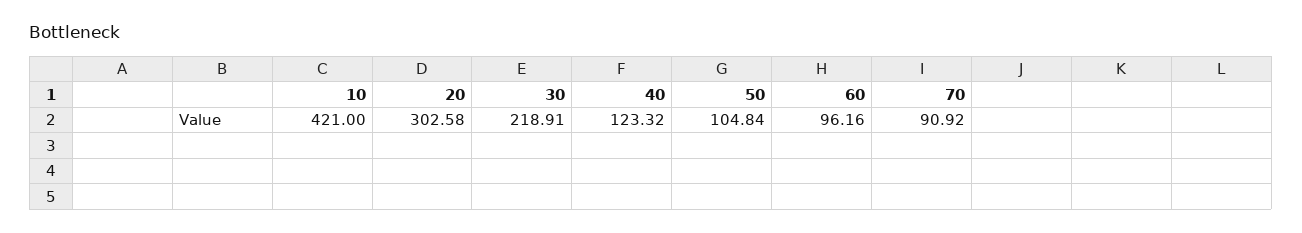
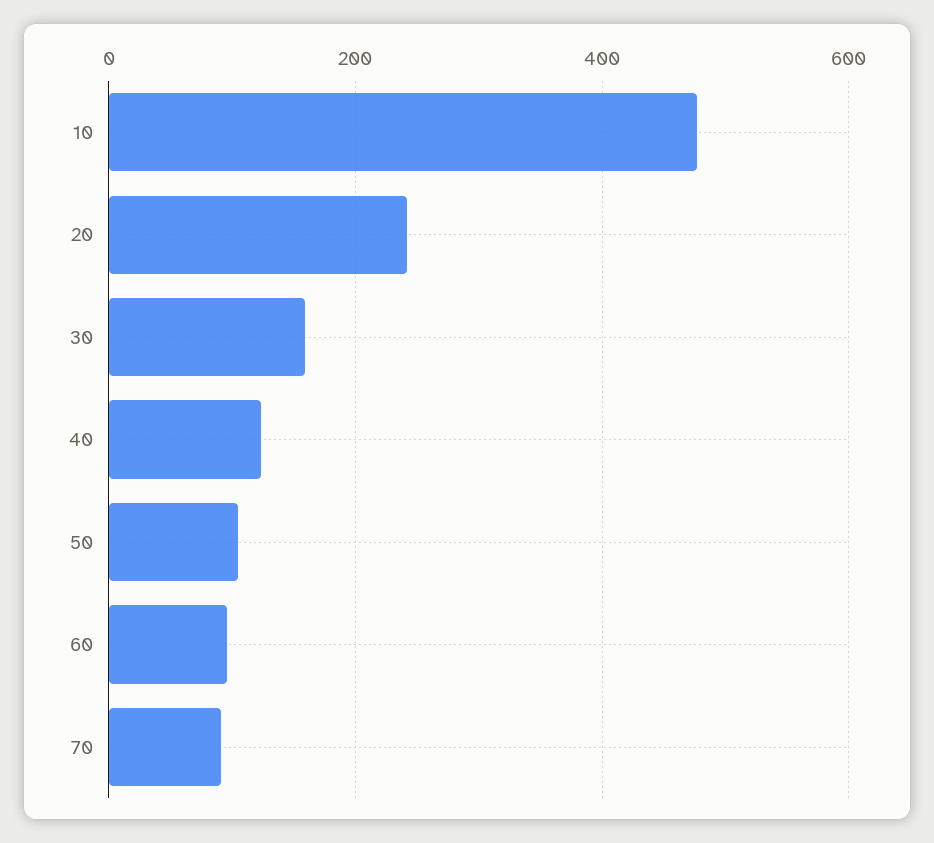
  {
-   "10": 421,
+   "10": 480,
-   "20": 302.58,
+   "20": 240,
-   "30": 218.91,
+   "30": 160,
    "40": 123.32,
    "50": 104.84,
    "60": 96.16,
    "70": 90.92
  }

